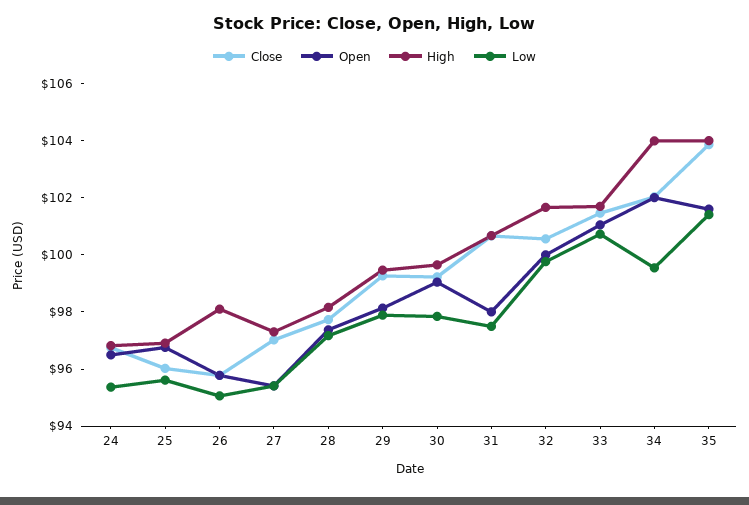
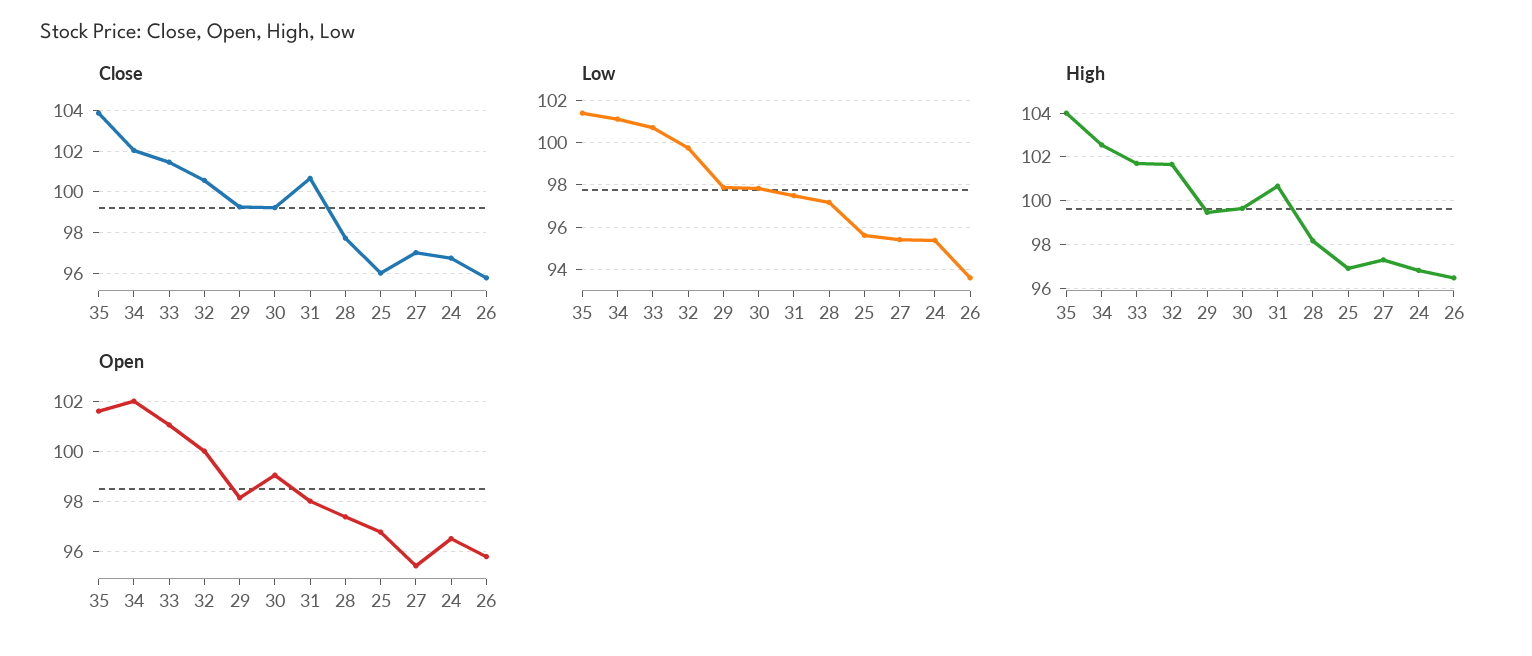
  {
    "Close": {
      "24": 97,
      "25": 96,
      "26": 96,
      "27": 97,
      "28": 97.5,
      "29": 99.5,
      "30": 99,
      "31": 100.5,
      "32": 100.5,
      "33": 101.5,
      "34": 102,
      "35": 104
    },
    "Open": {
      "24": 96.5,
      "25": 96.75,
      "26": 95.75,
      "27": 95.5,
      "28": 97.25,
      "29": 98.25,
      "30": 99,
      "31": 98,
      "32": 100,
      "33": 101,
      "34": 102,
      "35": 101.5
    },
    "High": {
      "24": 97,
      "25": 97,
-     "26": 98,
+     "26": 96.5,
      "27": 97.5,
      "28": 98,
      "29": 99.5,
      "30": 99.5,
      "31": 100.5,
      "32": 101.5,
      "33": 101.5,
-     "34": 104,
+     "34": 102.5,
      "35": 104
    },
    "Low": {
      "24": 95.5,
      "25": 95.5,
-     "26": 95,
+     "26": 93.5,
      "27": 95.5,
      "28": 97,
      "29": 98,
      "30": 98,
      "31": 97.5,
      "32": 100,
      "33": 100.5,
-     "34": 99.5,
+     "34": 101,
      "35": 101.5
    }
  }

